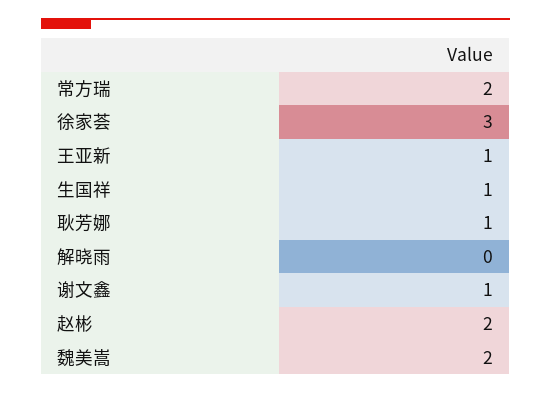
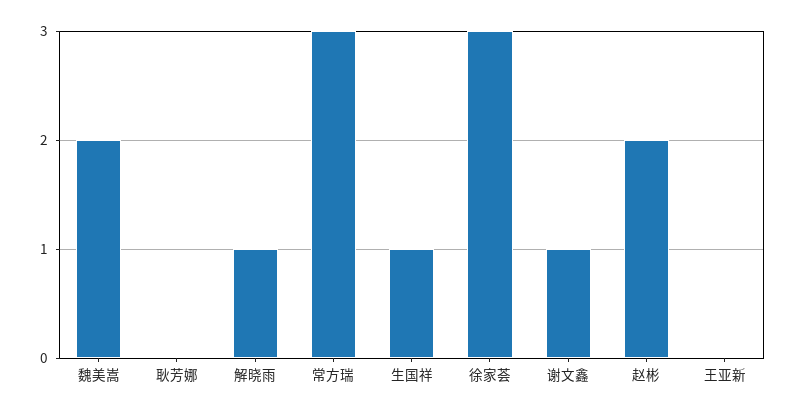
  {
-   "常方瑞": 2,
+   "常方瑞": 3,
    "徐家荟": 3,
-   "王亚新": 1,
+   "王亚新": 0,
    "生国祥": 1,
-   "耿芳娜": 1,
+   "耿芳娜": 0,
-   "解晓雨": 0,
+   "解晓雨": 1,
    "谢文鑫": 1,
    "赵彬": 2,
    "魏美嵩": 2
  }

